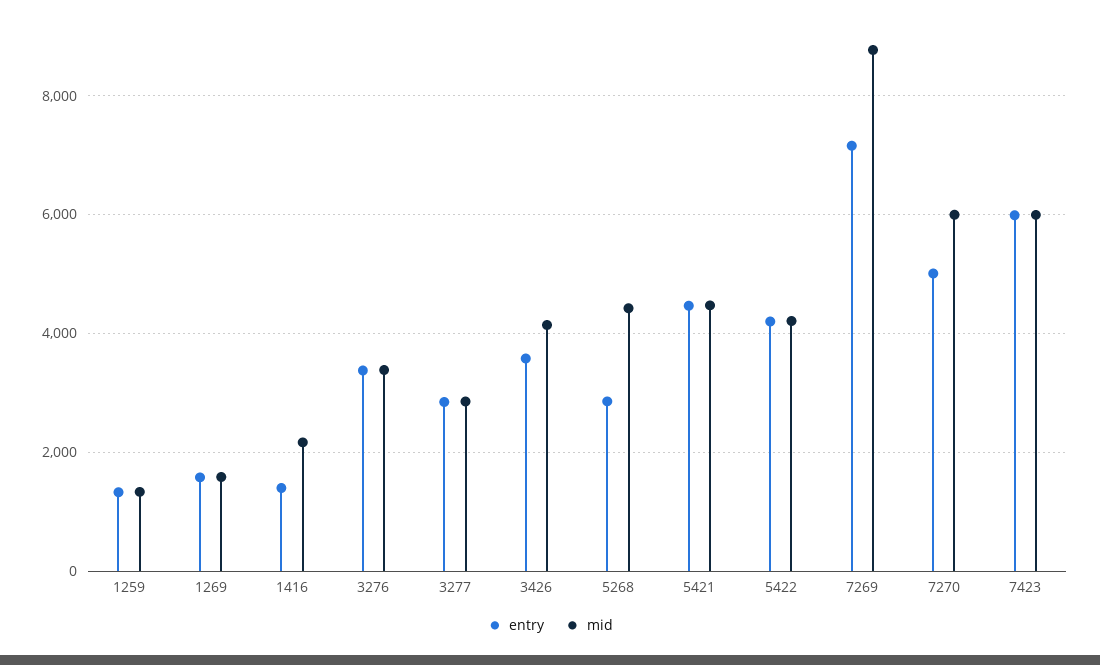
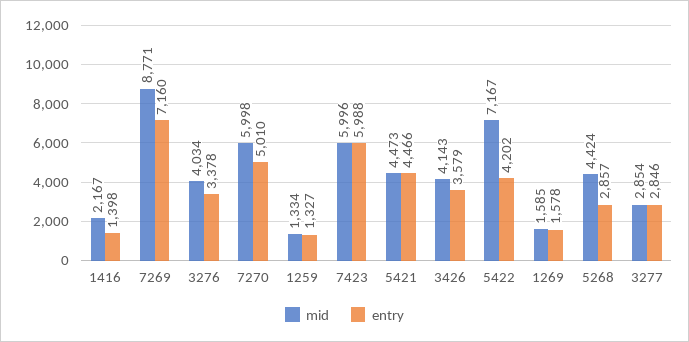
  {
    "entry": {
      "1259": 1327,
      "1269": 1578,
      "1416": 1398,
      "3276": 3378,
      "3277": 2846,
      "3426": 3579,
      "5268": 2857,
      "5421": 4466,
      "5422": 4202,
      "7269": 7160,
      "7270": 5010,
      "7423": 5988
    },
    "mid": {
      "1259": 1334,
      "1269": 1585,
      "1416": 2167,
-     "3276": 3400,
+     "3276": 4034,
      "3277": 2854,
      "3426": 4143,
      "5268": 4424,
      "5421": 4473,
-     "5422": 4200,
+     "5422": 7167,
      "7269": 8771,
      "7270": 5998,
      "7423": 5996
    }
  }

